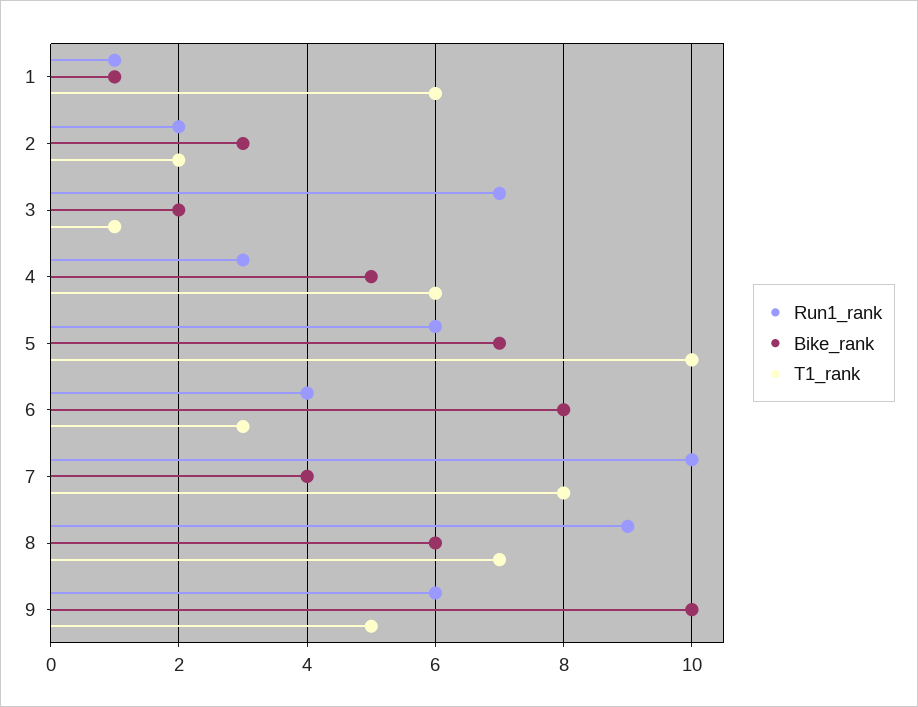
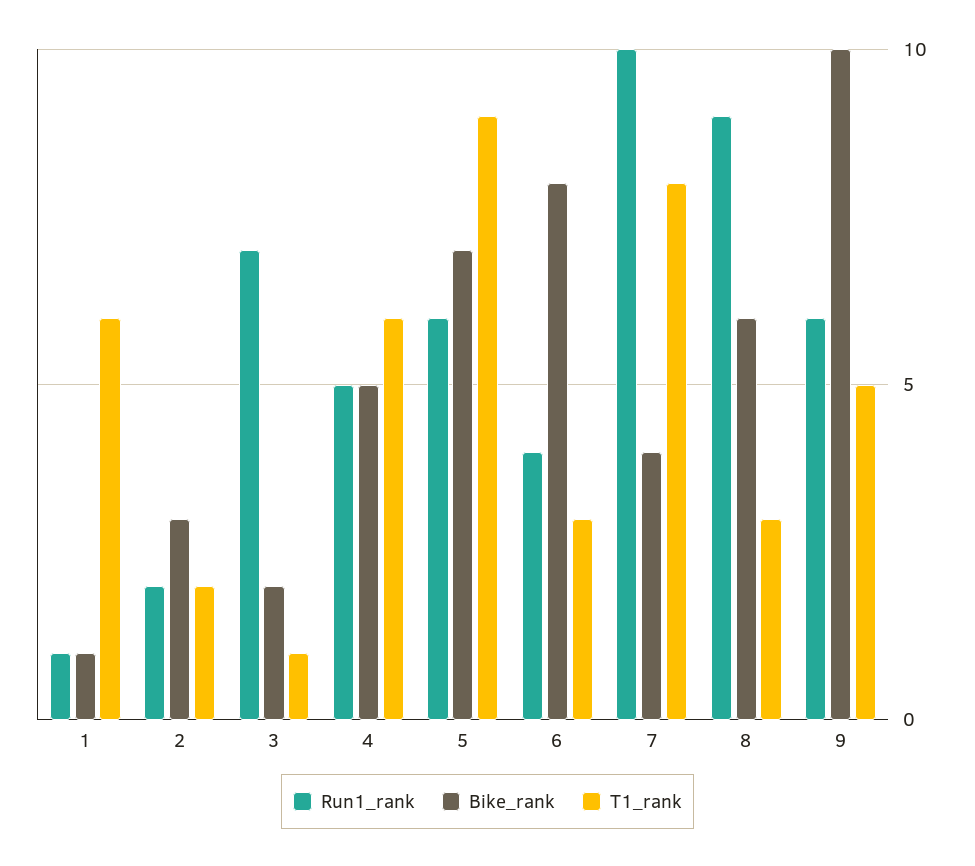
  {
    "Run1_rank": {
      "1": 1,
      "2": 2,
      "3": 7,
-     "4": 3,
+     "4": 5,
      "5": 6,
      "6": 4,
      "7": 10,
      "8": 9,
      "9": 6
    },
    "Bike_rank": {
      "1": 1,
      "2": 3,
      "3": 2,
      "4": 5,
      "5": 7,
      "6": 8,
      "7": 4,
      "8": 6,
      "9": 10
    },
    "T1_rank": {
      "1": 6,
      "2": 2,
      "3": 1,
      "4": 6,
-     "5": 10,
+     "5": 9,
      "6": 3,
      "7": 8,
-     "8": 7,
+     "8": 3,
      "9": 5
    }
  }

